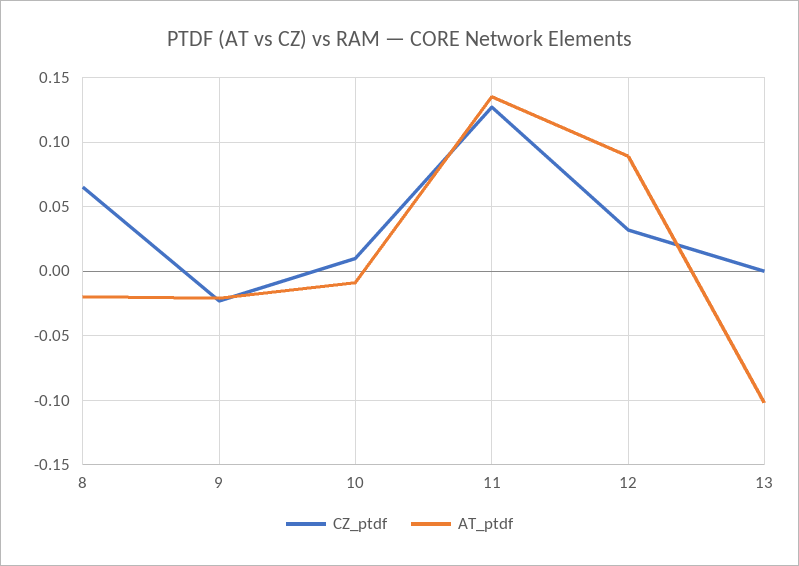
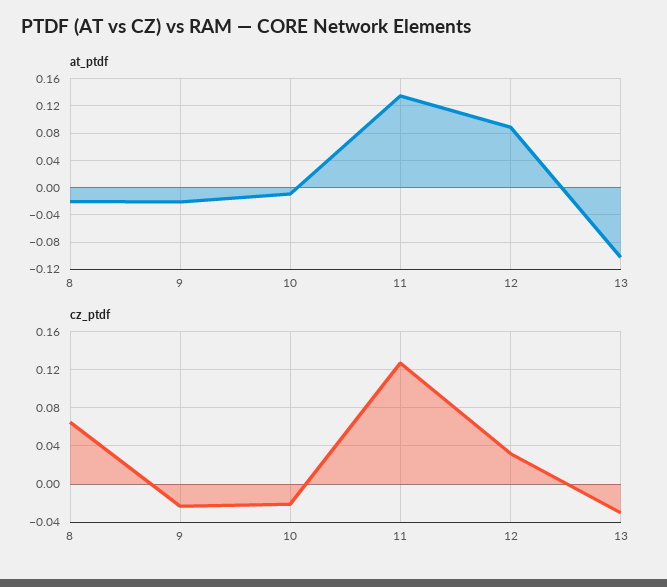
  {
    "CZ_ptdf": {
      "8": 0.065,
      "9": -0.025,
-     "10": 0.01,
+     "10": -0.02,
      "11": 0.125,
      "12": 0.03,
-     "13": 0
+     "13": -0.03
    },
    "AT_ptdf": {
      "8": -0.02,
      "9": -0.02,
      "10": -0.01,
      "11": 0.135,
      "12": 0.09,
      "13": -0.1
    }
  }

